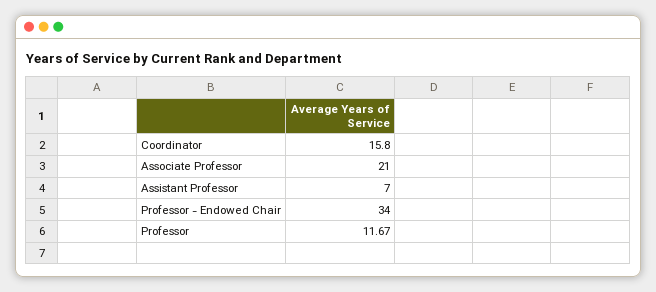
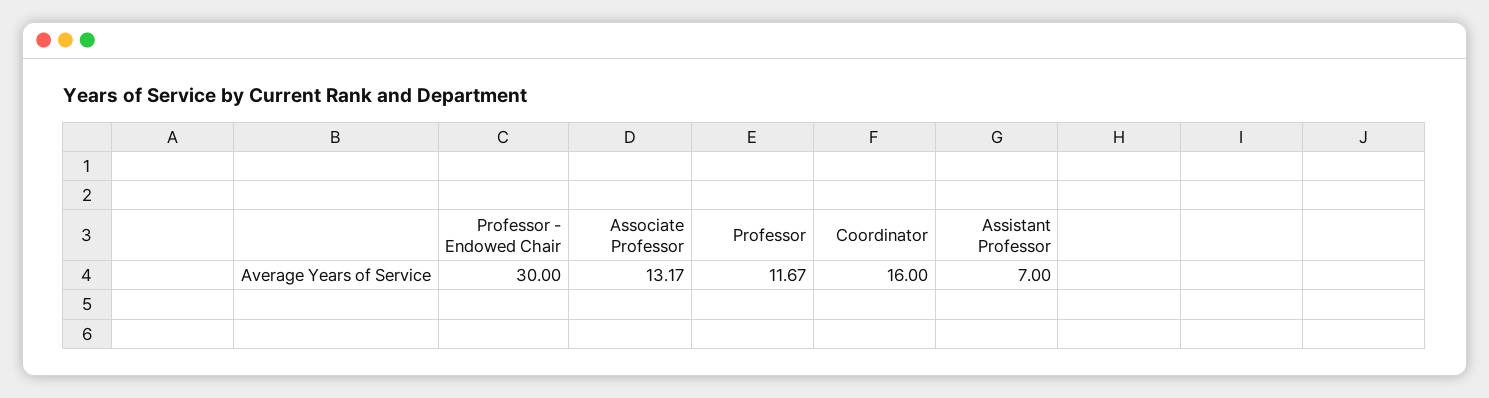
  {
-   "Coordinator": 15.8,
+   "Coordinator": 16,
-   "Associate Professor": 21,
+   "Associate Professor": 13.17,
    "Assistant Professor": 7,
-   "Professor - Endowed Chair": 34,
+   "Professor - Endowed Chair": 30,
    "Professor": 11.67
  }

